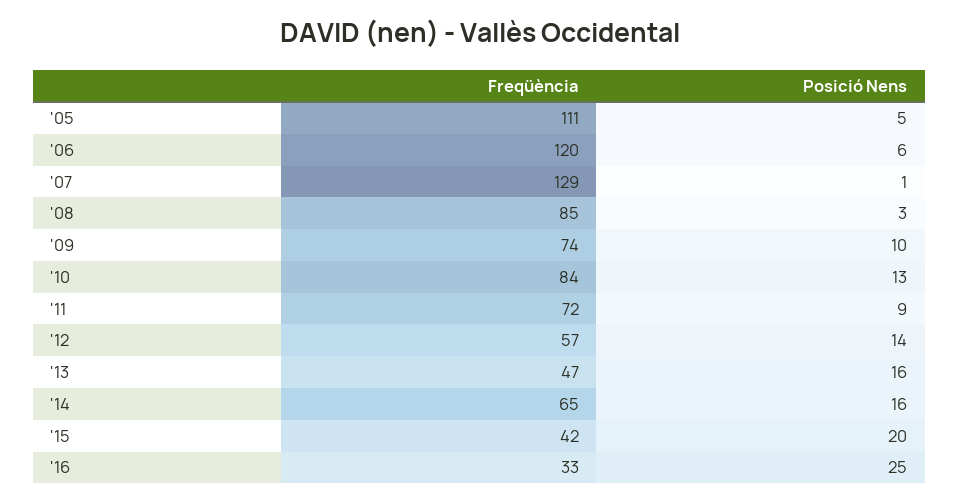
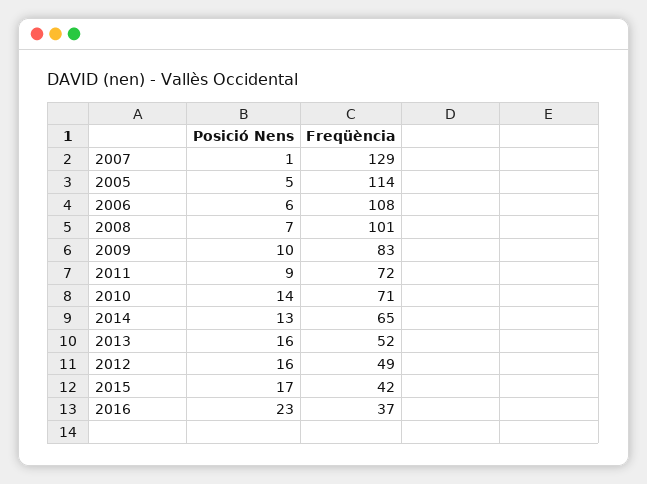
  {
    "Freqüència": {
-     "'05": 111,
+     "'05": 114,
-     "'06": 120,
+     "'06": 108,
      "'07": 129,
-     "'08": 85,
+     "'08": 101,
-     "'09": 74,
+     "'09": 83,
-     "'10": 84,
+     "'10": 71,
      "'11": 72,
-     "'12": 57,
+     "'12": 49,
-     "'13": 47,
+     "'13": 52,
      "'14": 65,
      "'15": 42,
-     "'16": 33
+     "'16": 37
    },
    "Posició Nens": {
      "'05": 5,
      "'06": 6,
      "'07": 1,
-     "'08": 3,
+     "'08": 7,
      "'09": 10,
-     "'10": 13,
+     "'10": 14,
      "'11": 9,
-     "'12": 14,
+     "'12": 16,
      "'13": 16,
-     "'14": 16,
+     "'14": 13,
-     "'15": 20,
+     "'15": 17,
-     "'16": 25
+     "'16": 23
    }
  }

